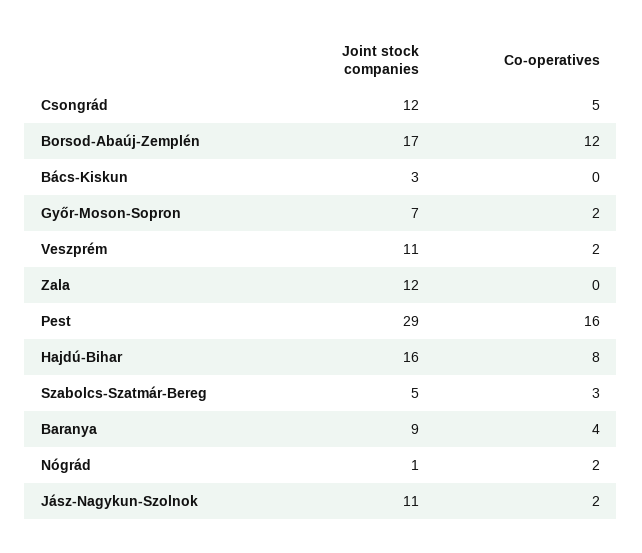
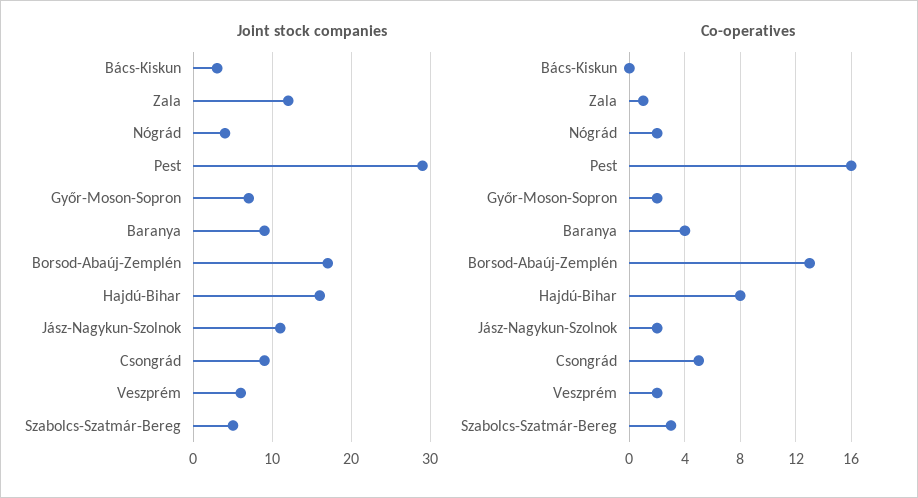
  {
    "Joint stock companies": {
-     "Csongrád": 12,
+     "Csongrád": 9,
      "Borsod-Abaúj-Zemplén": 17,
      "Bács-Kiskun": 3,
      "Győr-Moson-Sopron": 7,
-     "Veszprém": 11,
+     "Veszprém": 6,
      "Zala": 12,
      "Pest": 29,
      "Hajdú-Bihar": 16,
      "Szabolcs-Szatmár-Bereg": 5,
      "Baranya": 9,
-     "Nógrád": 1,
+     "Nógrád": 4,
      "Jász-Nagykun-Szolnok": 11
    },
    "Co-operatives": {
      "Csongrád": 5,
-     "Borsod-Abaúj-Zemplén": 12,
+     "Borsod-Abaúj-Zemplén": 13,
      "Bács-Kiskun": 0,
      "Győr-Moson-Sopron": 2,
      "Veszprém": 2,
-     "Zala": 0,
+     "Zala": 1,
      "Pest": 16,
      "Hajdú-Bihar": 8,
      "Szabolcs-Szatmár-Bereg": 3,
      "Baranya": 4,
      "Nógrád": 2,
      "Jász-Nagykun-Szolnok": 2
    }
  }

